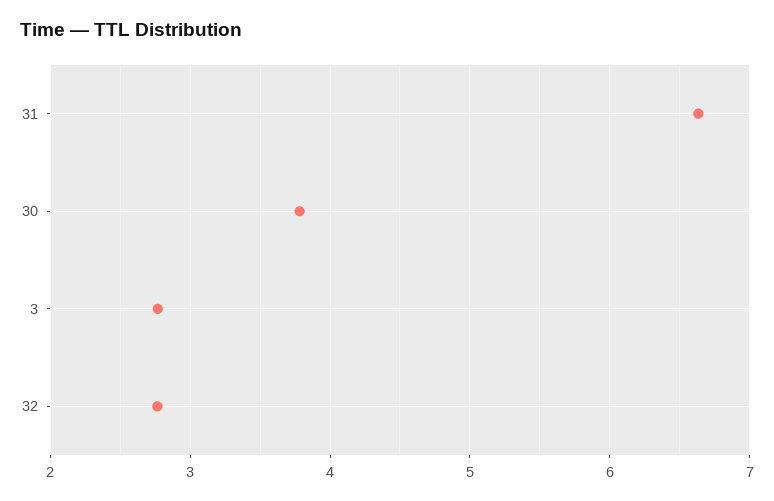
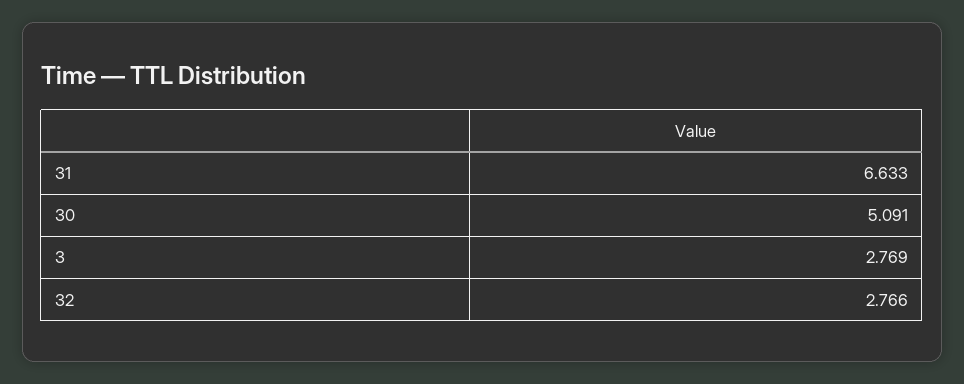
  {
    "31": 6.633,
-   "30": 3.8,
+   "30": 5.091,
    "3": 2.769,
    "32": 2.766
  }

